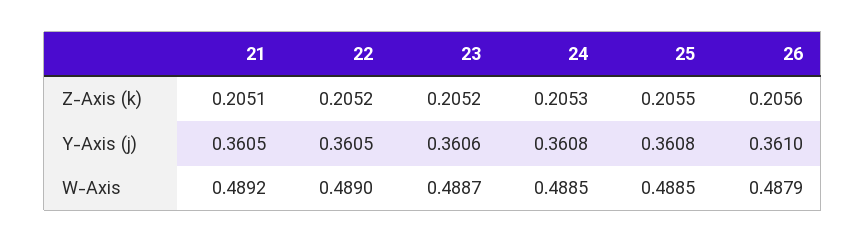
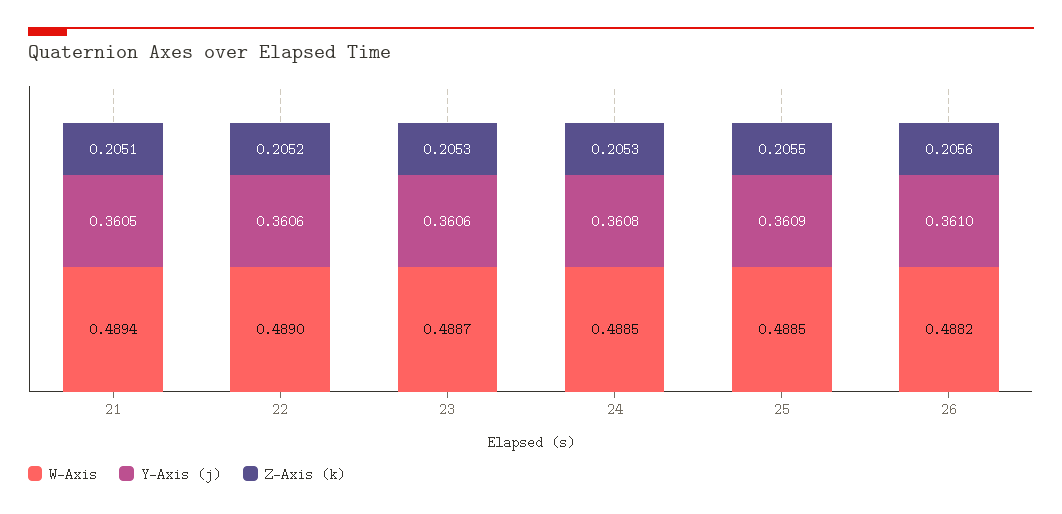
  {
    "Z-Axis (k)": {
      "21": 0.2051,
      "22": 0.2052,
-     "23": 0.2052,
+     "23": 0.2053,
      "24": 0.2053,
      "25": 0.2055,
      "26": 0.2056
    },
    "Y-Axis (j)": {
      "21": 0.3605,
-     "22": 0.3605,
+     "22": 0.3606,
      "23": 0.3606,
      "24": 0.3608,
-     "25": 0.3608,
+     "25": 0.3609,
      "26": 0.361
    },
    "W-Axis": {
-     "21": 0.4892,
+     "21": 0.4894,
      "22": 0.489,
      "23": 0.4887,
      "24": 0.4885,
      "25": 0.4885,
-     "26": 0.4879
+     "26": 0.4882
    }
  }

